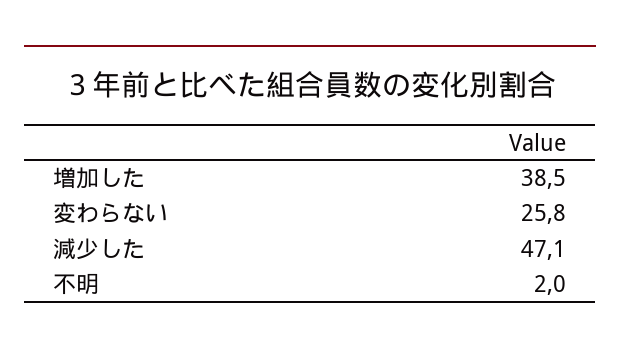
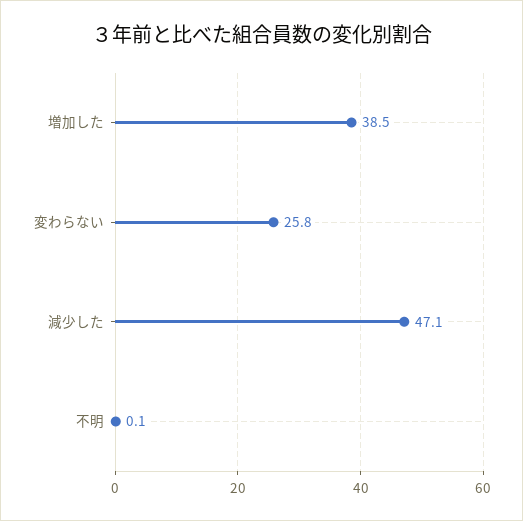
  {
    "増加した": 38.5,
    "変わらない": 25.8,
    "減少した": 47.1,
-   "不明": 2
+   "不明": 0.1
  }

